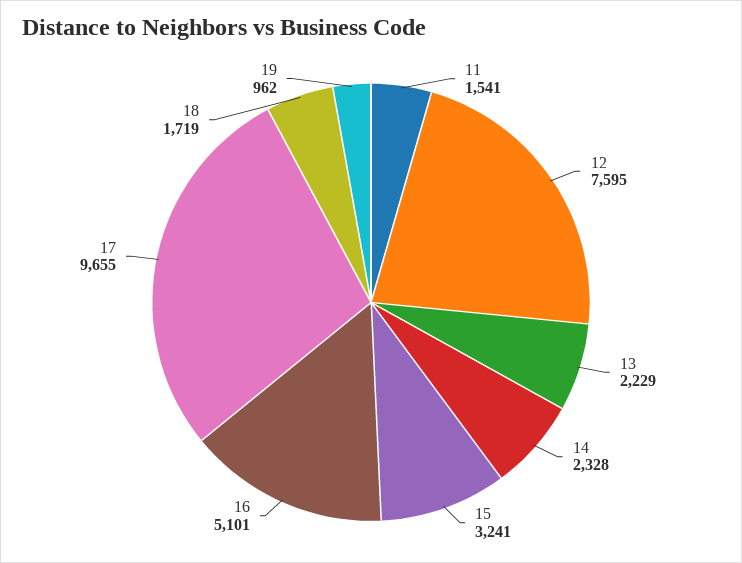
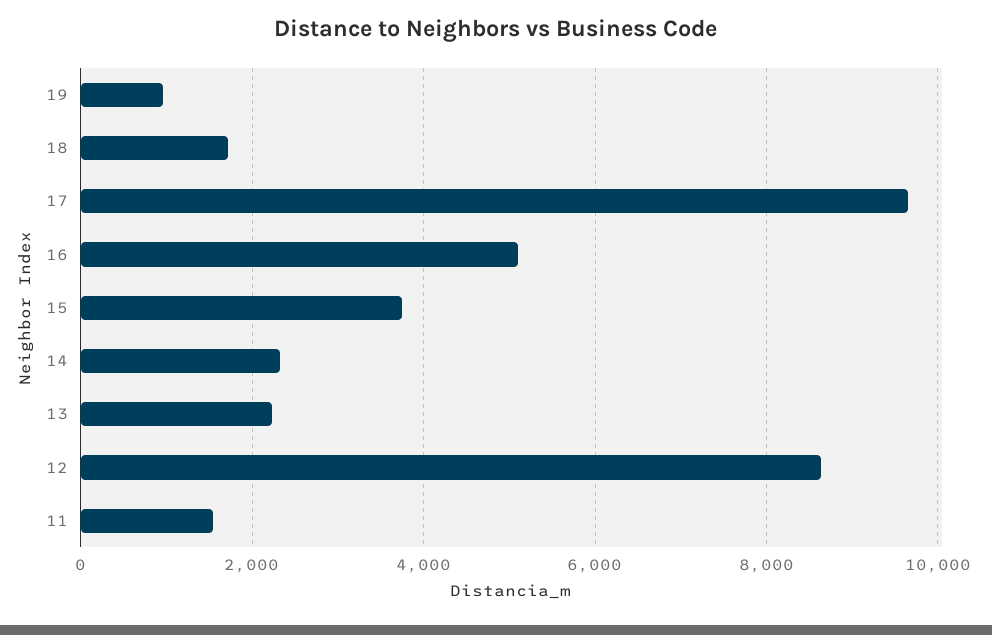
  {
    "11": 1541,
-   "12": 7595,
+   "12": 8600,
    "13": 2229,
    "14": 2328,
-   "15": 3241,
+   "15": 3800,
    "16": 5101,
    "17": 9655,
    "18": 1719,
    "19": 962
  }

